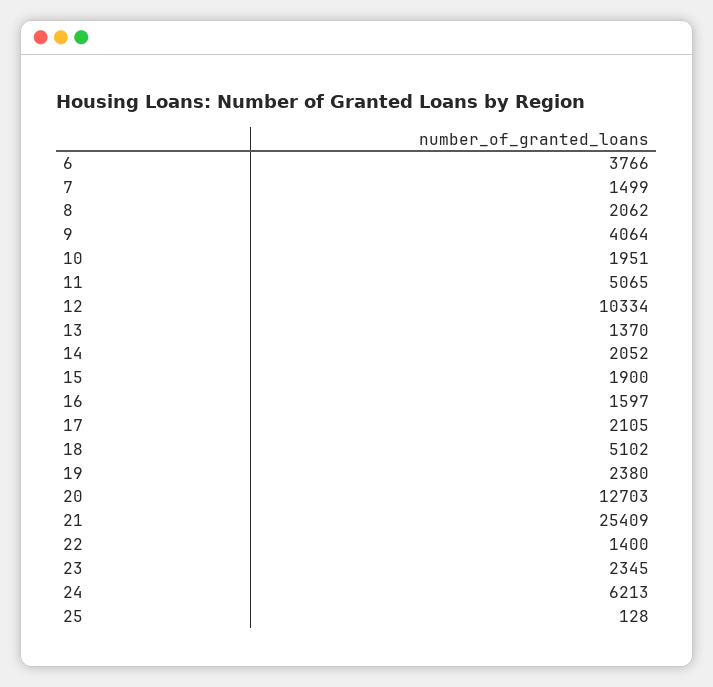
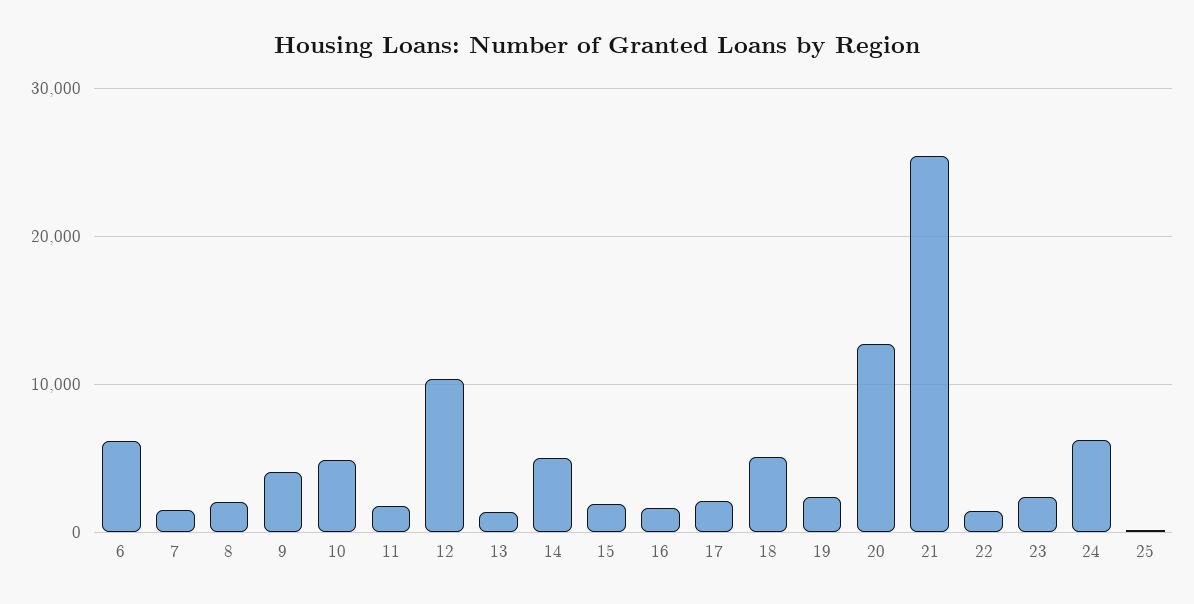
  {
-   "6": 3766,
+   "6": 6000,
    "7": 1499,
    "8": 2062,
    "9": 4064,
-   "10": 1951,
+   "10": 5000,
-   "11": 5065,
+   "11": 2000,
    "12": 10334,
    "13": 1370,
-   "14": 2052,
+   "14": 5000,
    "15": 1900,
    "16": 1597,
    "17": 2105,
    "18": 5102,
    "19": 2380,
    "20": 12703,
    "21": 25409,
    "22": 1400,
    "23": 2345,
    "24": 6213,
    "25": 128
  }

